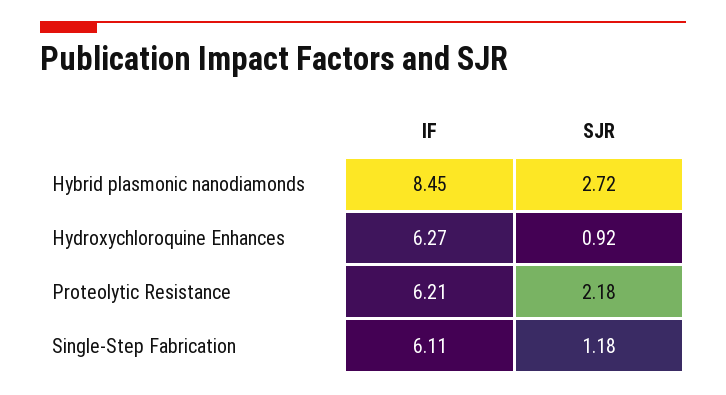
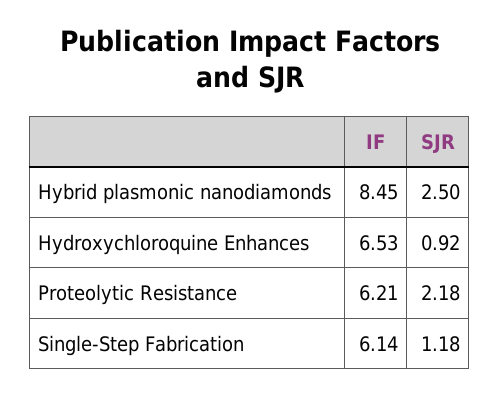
  {
    "IF": {
      "Hybrid plasmonic nanodiamonds": 8.45,
-     "Hydroxychloroquine Enhances": 6.27,
+     "Hydroxychloroquine Enhances": 6.53,
      "Proteolytic Resistance": 6.21,
-     "Single-Step Fabrication": 6.11
+     "Single-Step Fabrication": 6.14
    },
    "SJR": {
-     "Hybrid plasmonic nanodiamonds": 2.72,
+     "Hybrid plasmonic nanodiamonds": 2.5,
      "Hydroxychloroquine Enhances": 0.92,
      "Proteolytic Resistance": 2.18,
      "Single-Step Fabrication": 1.18
    }
  }

